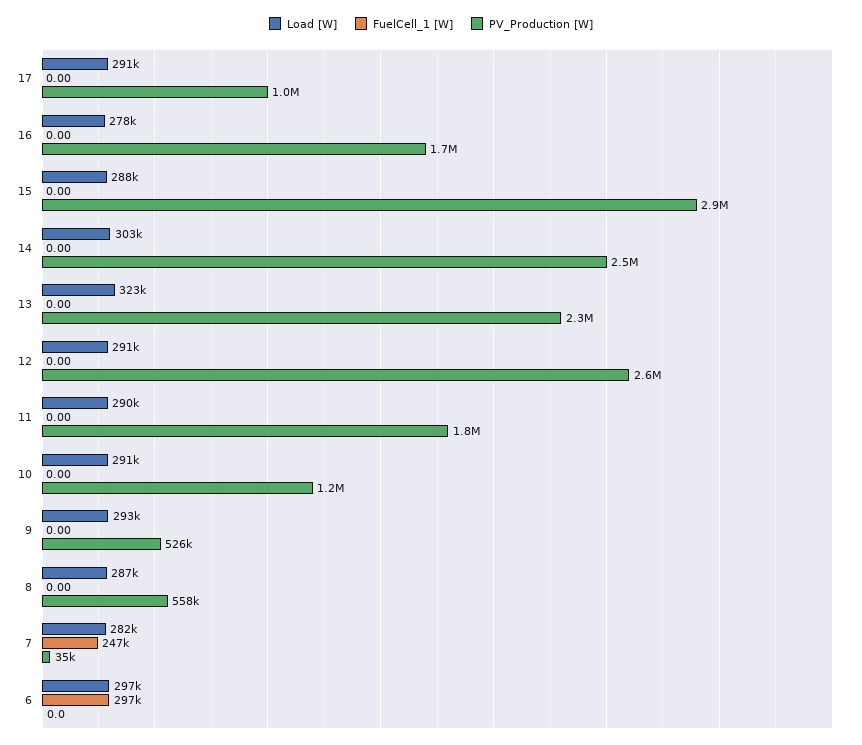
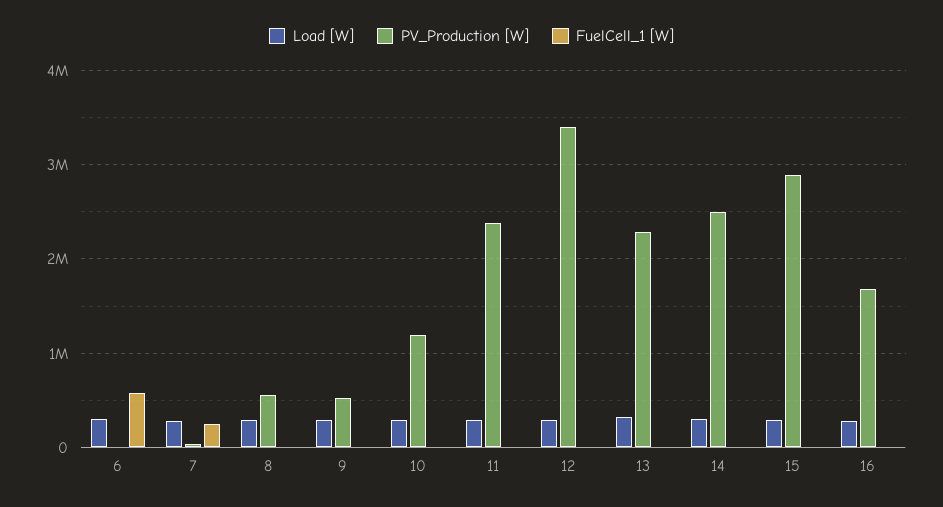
  {
    "Load [W]": {
-     "17": 291000,
      "16": 278000,
      "15": 288000,
      "14": 303000,
      "13": 323000,
      "12": 291000,
      "11": 290000,
      "10": 291000,
      "9": 293000,
      "8": 287000,
      "7": 282000,
      "6": 297000
    },
    "FuelCell_1 [W]": {
-     "17": 0,
      "16": 0,
      "15": 0,
      "14": 0,
      "13": 0,
      "12": 0,
      "11": 0,
      "10": 0,
      "9": 0,
      "8": 0,
      "7": 247000,
-     "6": 297000
+     "6": 600000
    },
    "PV_Production [W]": {
-     "17": 1000000,
      "16": 1700000,
      "15": 2900000,
      "14": 2500000,
      "13": 2300000,
-     "12": 2600000,
+     "12": 3400000,
-     "11": 1800000,
+     "11": 2400000,
      "10": 1200000,
      "9": 526000,
      "8": 558000,
      "7": 35000,
      "6": 0
    }
  }

